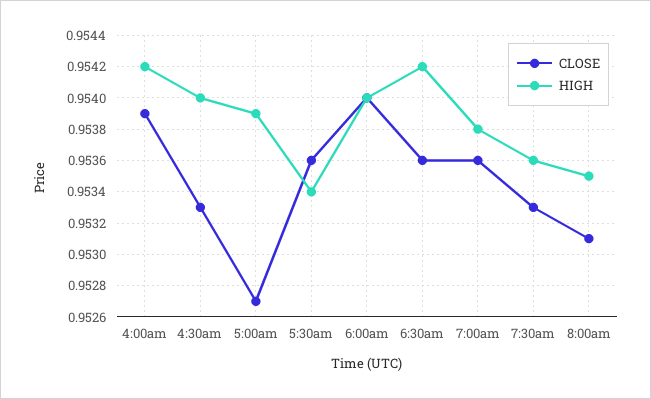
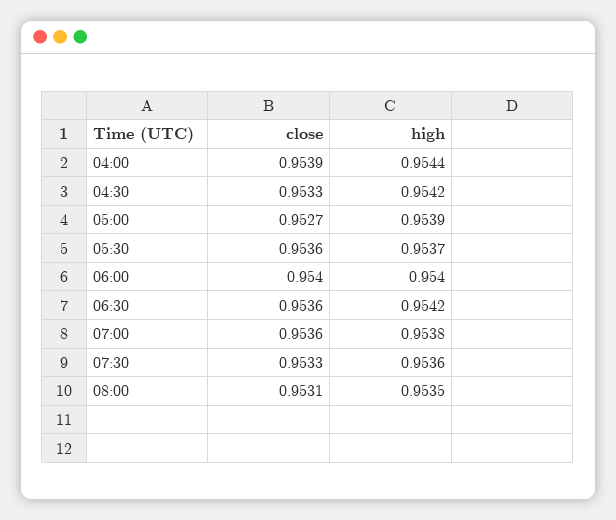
  {
    "CLOSE": {
      "4:00am": 0.9539,
      "4:30am": 0.9533,
      "5:00am": 0.9527,
      "5:30am": 0.9536,
      "6:00am": 0.954,
      "6:30am": 0.9536,
      "7:00am": 0.9536,
      "7:30am": 0.9533,
      "8:00am": 0.9531
    },
    "HIGH": {
-     "4:00am": 0.9542,
+     "4:00am": 0.9544,
-     "4:30am": 0.954,
+     "4:30am": 0.9542,
      "5:00am": 0.9539,
-     "5:30am": 0.9534,
+     "5:30am": 0.9537,
      "6:00am": 0.954,
      "6:30am": 0.9542,
      "7:00am": 0.9538,
      "7:30am": 0.9536,
      "8:00am": 0.9535
    }
  }

